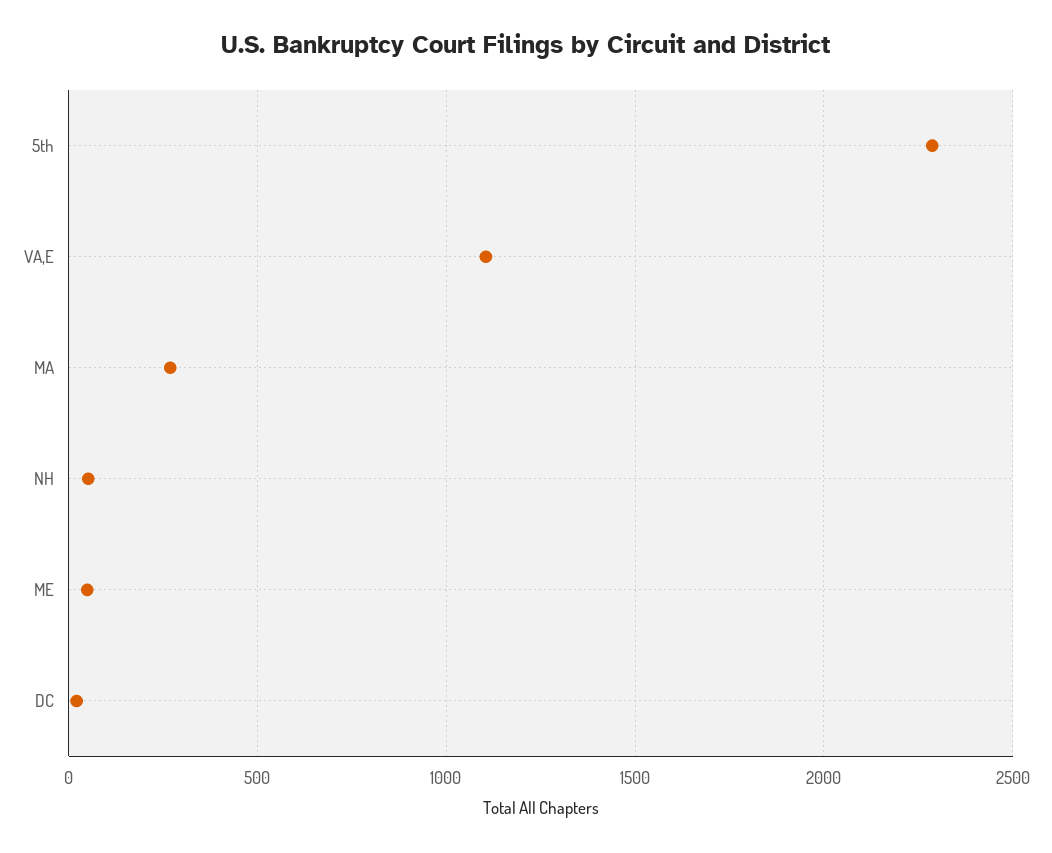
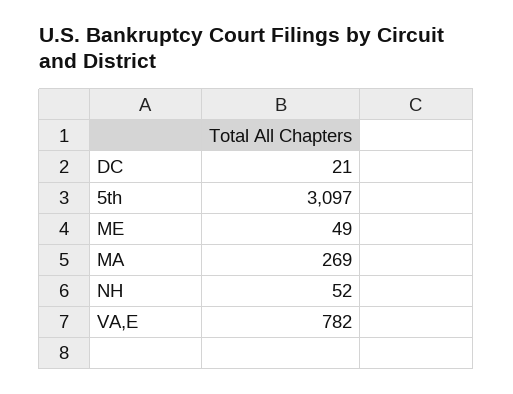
  {
-   "5th": 2300,
+   "5th": 3097,
-   "VA,E": 1100,
+   "VA,E": 782,
    "MA": 269,
    "NH": 52,
    "ME": 49,
    "DC": 21
  }

